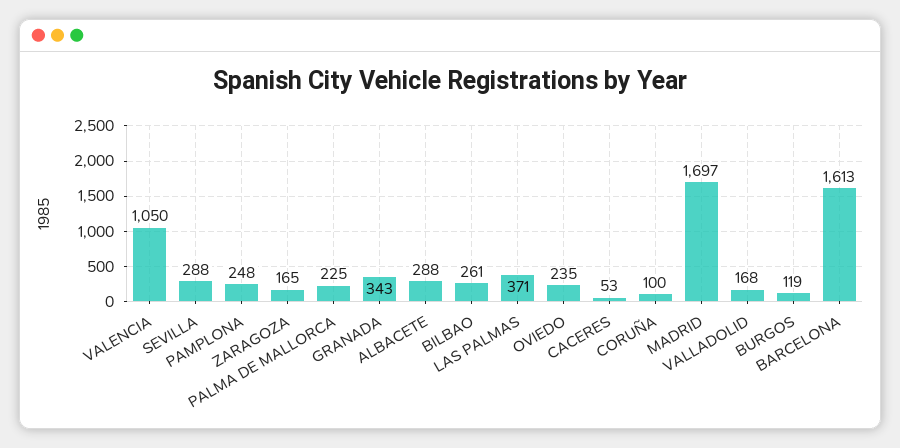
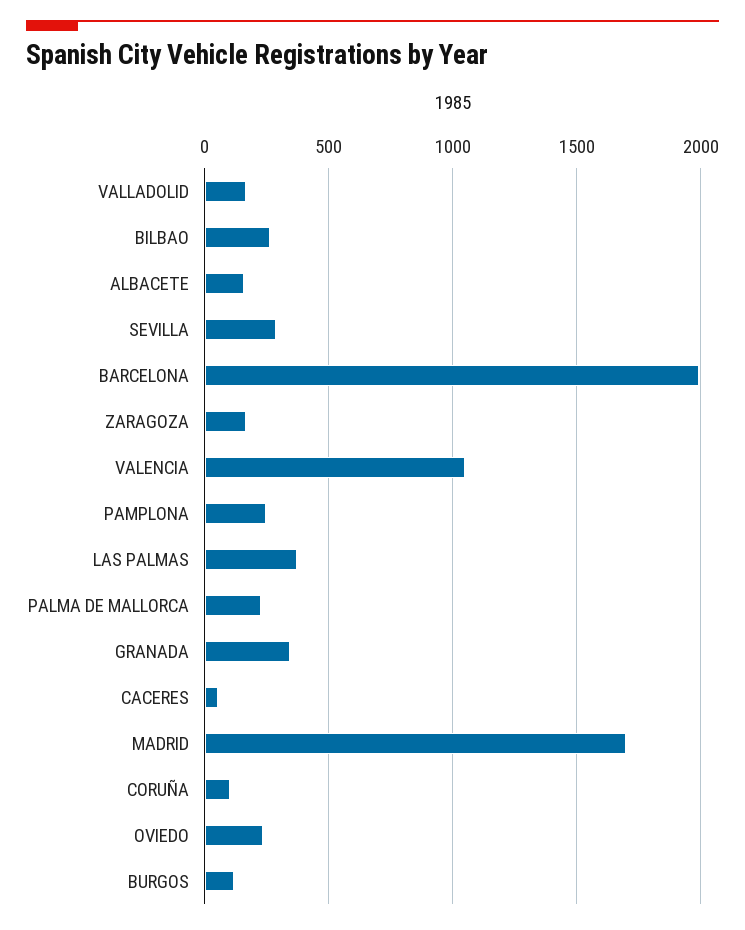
  {
    "VALENCIA": 1050,
    "SEVILLA": 288,
    "PAMPLONA": 248,
    "ZARAGOZA": 165,
    "PALMA DE MALLORCA": 225,
    "GRANADA": 343,
-   "ALBACETE": 288,
+   "ALBACETE": 150,
    "BILBAO": 261,
    "LAS PALMAS": 371,
    "OVIEDO": 235,
    "CACERES": 53,
    "CORUÑA": 100,
    "MADRID": 1697,
    "VALLADOLID": 168,
    "BURGOS": 119,
-   "BARCELONA": 1613
+   "BARCELONA": 2000
  }

